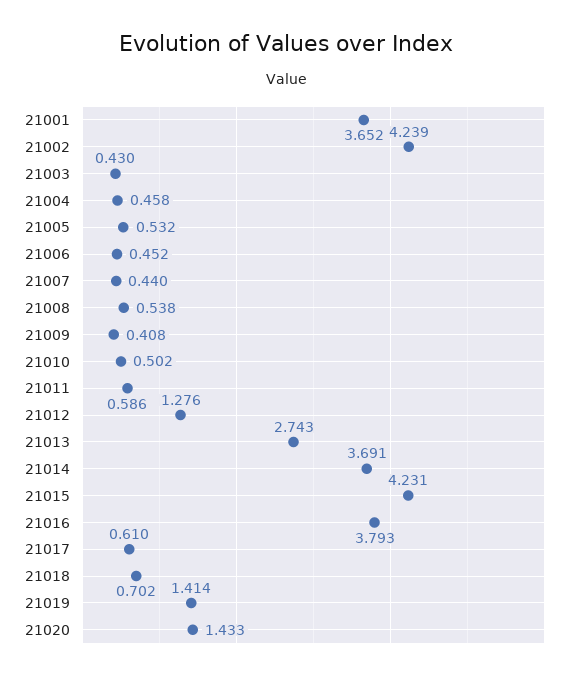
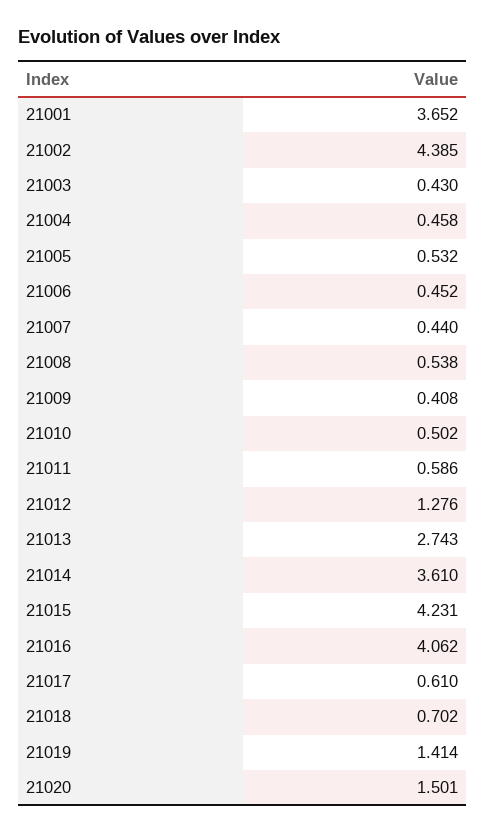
  {
    "21001": 3.652,
-   "21002": 4.239,
+   "21002": 4.385,
    "21003": 0.43,
    "21004": 0.458,
    "21005": 0.532,
    "21006": 0.452,
    "21007": 0.44,
    "21008": 0.538,
    "21009": 0.408,
    "21010": 0.502,
    "21011": 0.586,
    "21012": 1.276,
    "21013": 2.743,
-   "21014": 3.691,
+   "21014": 3.61,
    "21015": 4.231,
-   "21016": 3.793,
+   "21016": 4.062,
    "21017": 0.61,
    "21018": 0.702,
    "21019": 1.414,
-   "21020": 1.433
+   "21020": 1.501
  }

